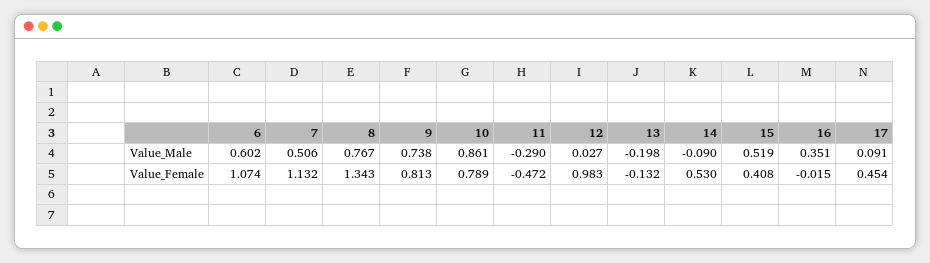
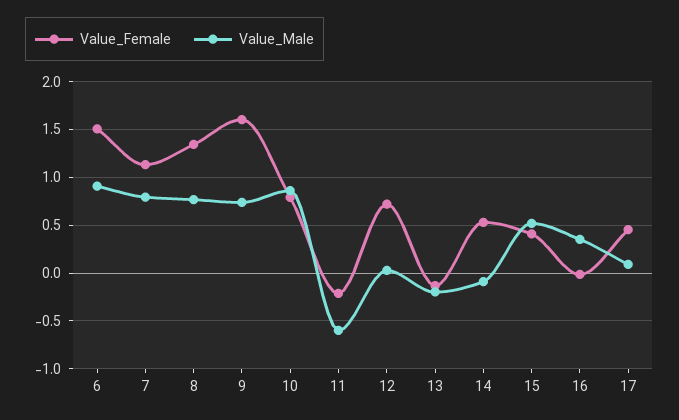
  {
    "Value_Male": {
-     "6": 0.602,
+     "6": 0.9,
-     "7": 0.506,
+     "7": 0.8,
      "8": 0.767,
      "9": 0.738,
      "10": 0.861,
-     "11": -0.29,
+     "11": -0.6,
      "12": 0.027,
      "13": -0.198,
      "14": -0.09,
      "15": 0.519,
      "16": 0.351,
      "17": 0.091
    },
    "Value_Female": {
-     "6": 1.074,
+     "6": 1.5,
      "7": 1.132,
      "8": 1.343,
-     "9": 0.813,
+     "9": 1.6,
      "10": 0.789,
-     "11": -0.472,
+     "11": -0.2,
-     "12": 0.983,
+     "12": 0.7,
      "13": -0.132,
      "14": 0.53,
      "15": 0.408,
      "16": -0.015,
      "17": 0.454
    }
  }

